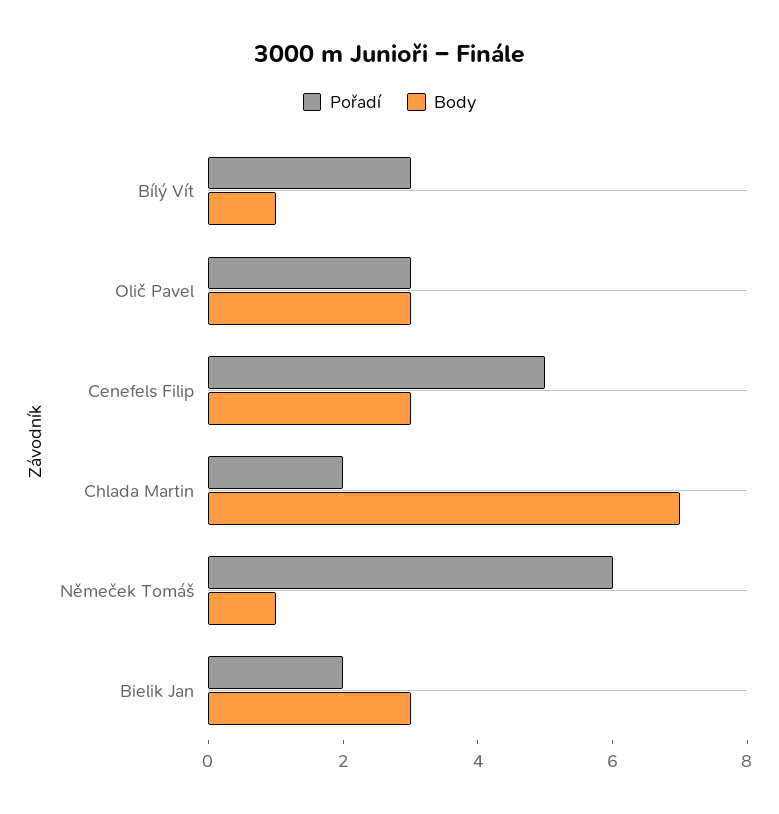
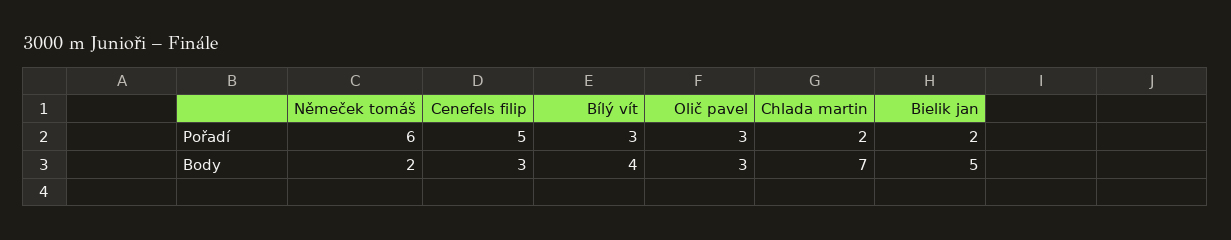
  {
    "Pořadí": {
      "Bílý Vít": 3,
      "Olič Pavel": 3,
      "Cenefels Filip": 5,
      "Chlada Martin": 2,
      "Němeček Tomáš": 6,
      "Bielik Jan": 2
    },
    "Body": {
-     "Bílý Vít": 1,
+     "Bílý Vít": 4,
      "Olič Pavel": 3,
      "Cenefels Filip": 3,
      "Chlada Martin": 7,
-     "Němeček Tomáš": 1,
+     "Němeček Tomáš": 2,
-     "Bielik Jan": 3
+     "Bielik Jan": 5
    }
  }

